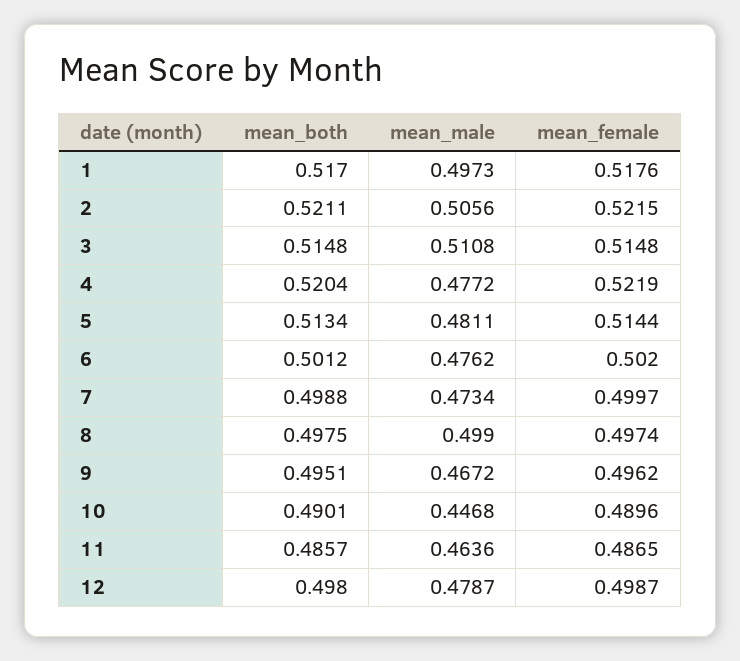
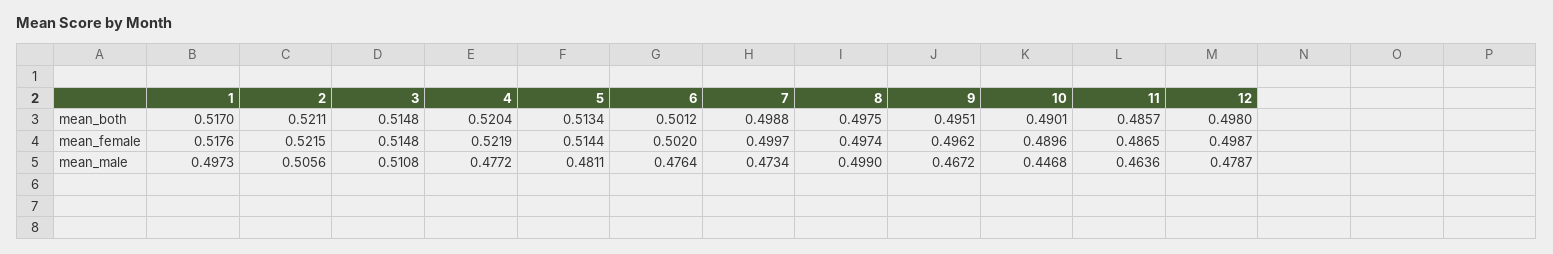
  {
    "mean_both": {
      "1": 0.517,
      "2": 0.5211,
      "3": 0.5148,
      "4": 0.5204,
      "5": 0.5134,
      "6": 0.5012,
      "7": 0.4988,
      "8": 0.4975,
      "9": 0.4951,
      "10": 0.4901,
      "11": 0.4857,
      "12": 0.498
    },
    "mean_male": {
      "1": 0.4973,
      "2": 0.5056,
      "3": 0.5108,
      "4": 0.4772,
      "5": 0.4811,
-     "6": 0.4762,
+     "6": 0.4764,
      "7": 0.4734,
      "8": 0.499,
      "9": 0.4672,
      "10": 0.4468,
      "11": 0.4636,
      "12": 0.4787
    },
    "mean_female": {
      "1": 0.5176,
      "2": 0.5215,
      "3": 0.5148,
      "4": 0.5219,
      "5": 0.5144,
      "6": 0.502,
      "7": 0.4997,
      "8": 0.4974,
      "9": 0.4962,
      "10": 0.4896,
      "11": 0.4865,
      "12": 0.4987
    }
  }

